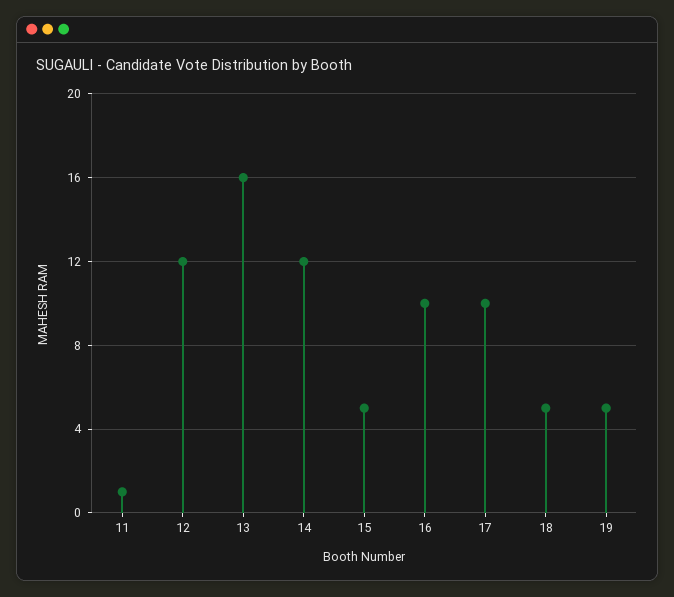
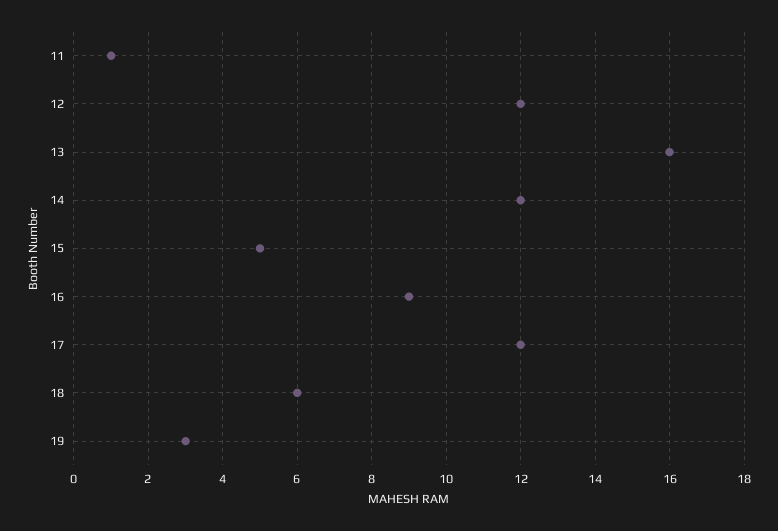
  {
    "11": 1,
    "12": 12,
    "13": 16,
    "14": 12,
    "15": 5,
-   "16": 10,
+   "16": 9,
-   "17": 10,
+   "17": 12,
-   "18": 5,
+   "18": 6,
-   "19": 5
+   "19": 3
  }

